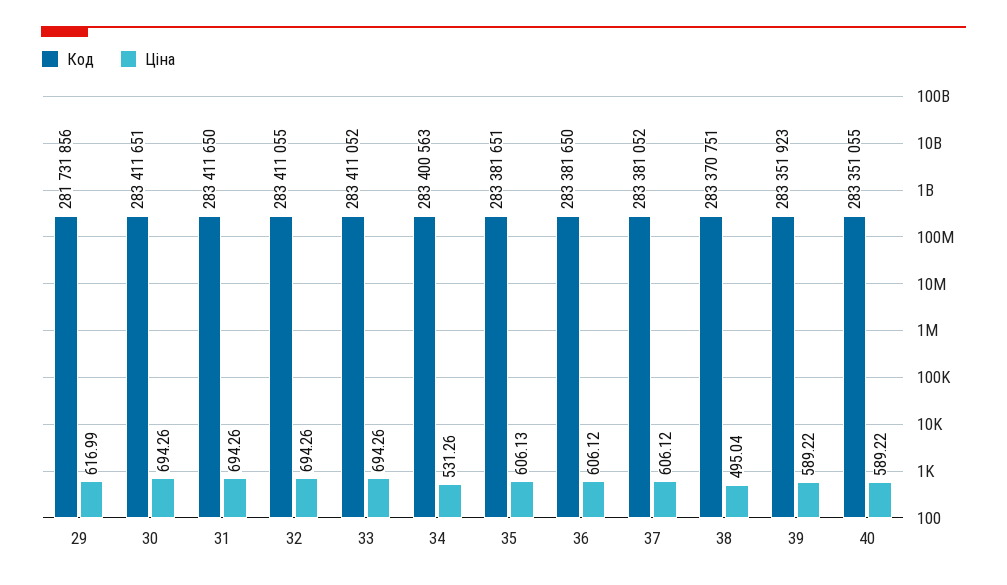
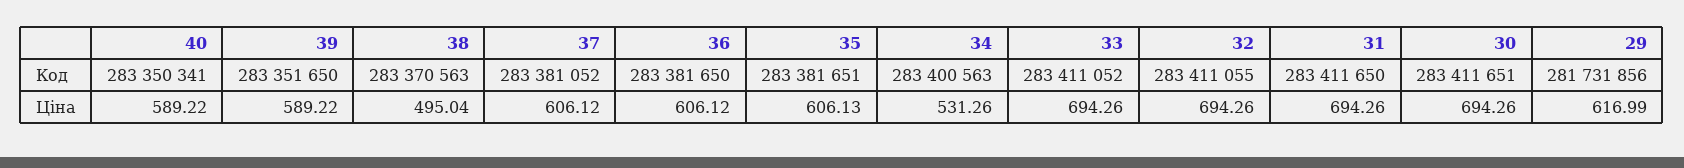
  {
    "Код": {
      "29": 281731856,
      "30": 283411651,
      "31": 283411650,
      "32": 283411055,
      "33": 283411052,
      "34": 283400563,
      "35": 283381651,
      "36": 283381650,
      "37": 283381052,
-     "38": 283370751,
+     "38": 283370563,
-     "39": 283351923,
+     "39": 283351650,
-     "40": 283351055
+     "40": 283350341
    },
    "Ціна": {
      "29": 616.99,
      "30": 694.26,
      "31": 694.26,
      "32": 694.26,
      "33": 694.26,
      "34": 531.26,
      "35": 606.13,
      "36": 606.12,
      "37": 606.12,
      "38": 495.04,
      "39": 589.22,
      "40": 589.22
    }
  }

